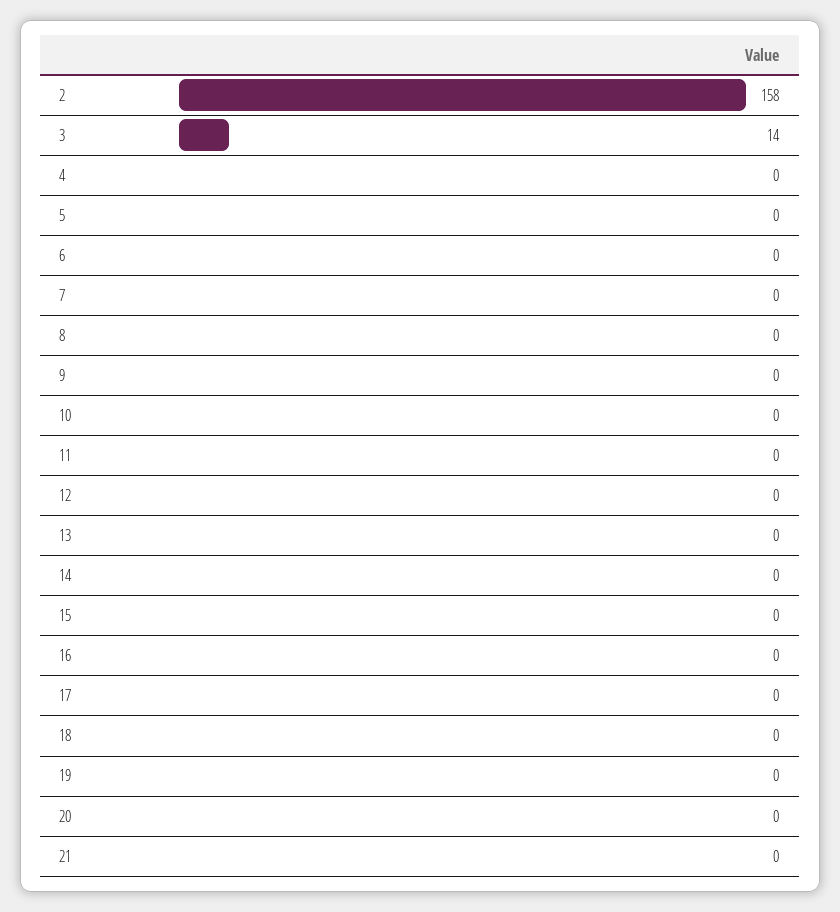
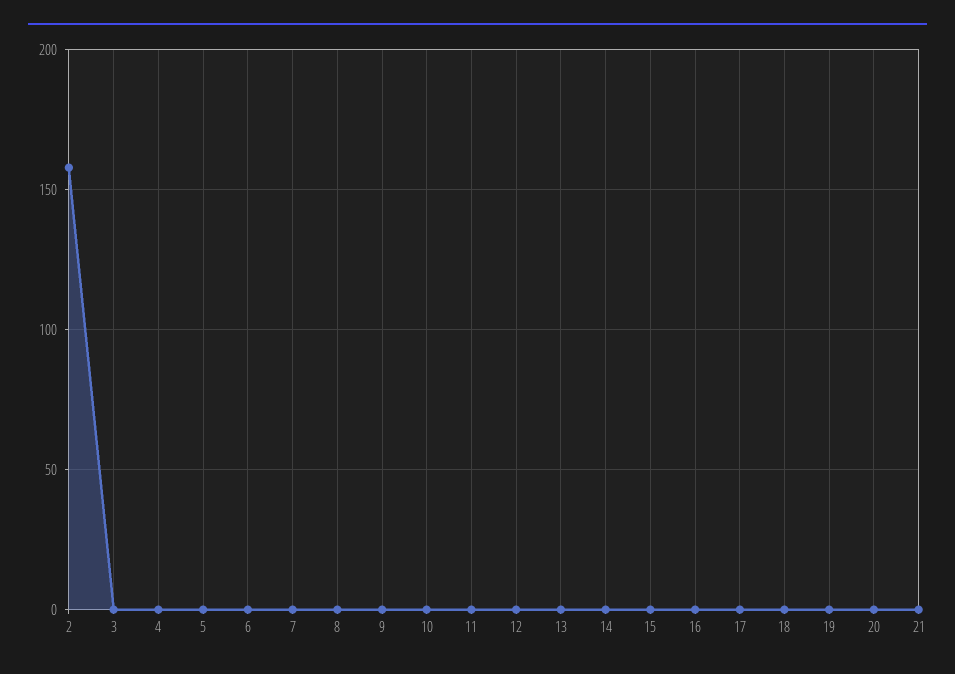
  {
    "2": 158,
-   "3": 14,
+   "3": 0,
    "4": 0,
    "5": 0,
    "6": 0,
    "7": 0,
    "8": 0,
    "9": 0,
    "10": 0,
    "11": 0,
    "12": 0,
    "13": 0,
    "14": 0,
    "15": 0,
    "16": 0,
    "17": 0,
    "18": 0,
    "19": 0,
    "20": 0,
    "21": 0
  }

